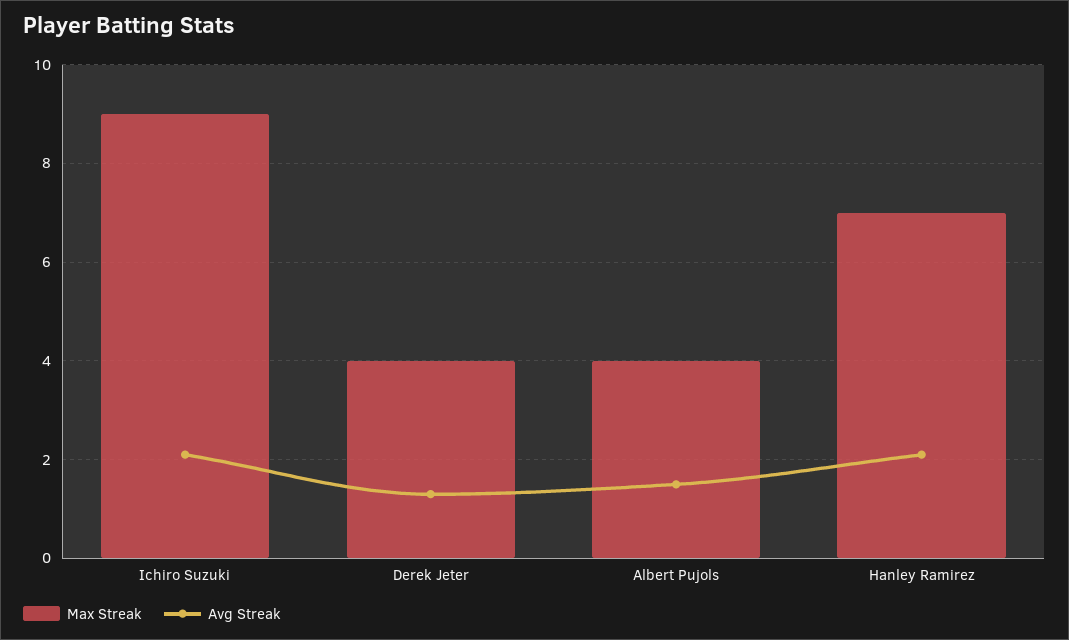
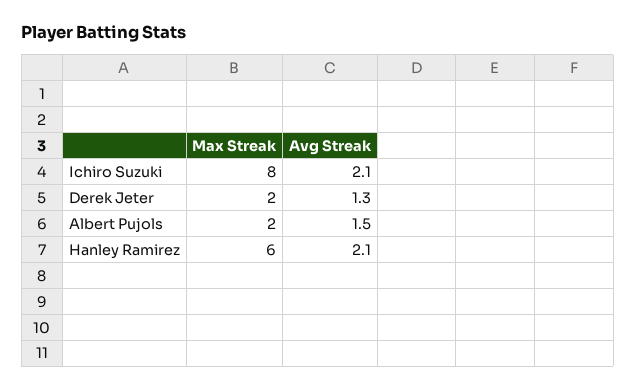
  {
    "Max Streak": {
-     "Ichiro Suzuki": 9,
+     "Ichiro Suzuki": 8,
-     "Derek Jeter": 4,
+     "Derek Jeter": 2,
-     "Albert Pujols": 4,
+     "Albert Pujols": 2,
-     "Hanley Ramirez": 7
+     "Hanley Ramirez": 6
    },
    "Avg Streak": {
      "Ichiro Suzuki": 2.1,
      "Derek Jeter": 1.3,
      "Albert Pujols": 1.5,
      "Hanley Ramirez": 2.1
    }
  }

